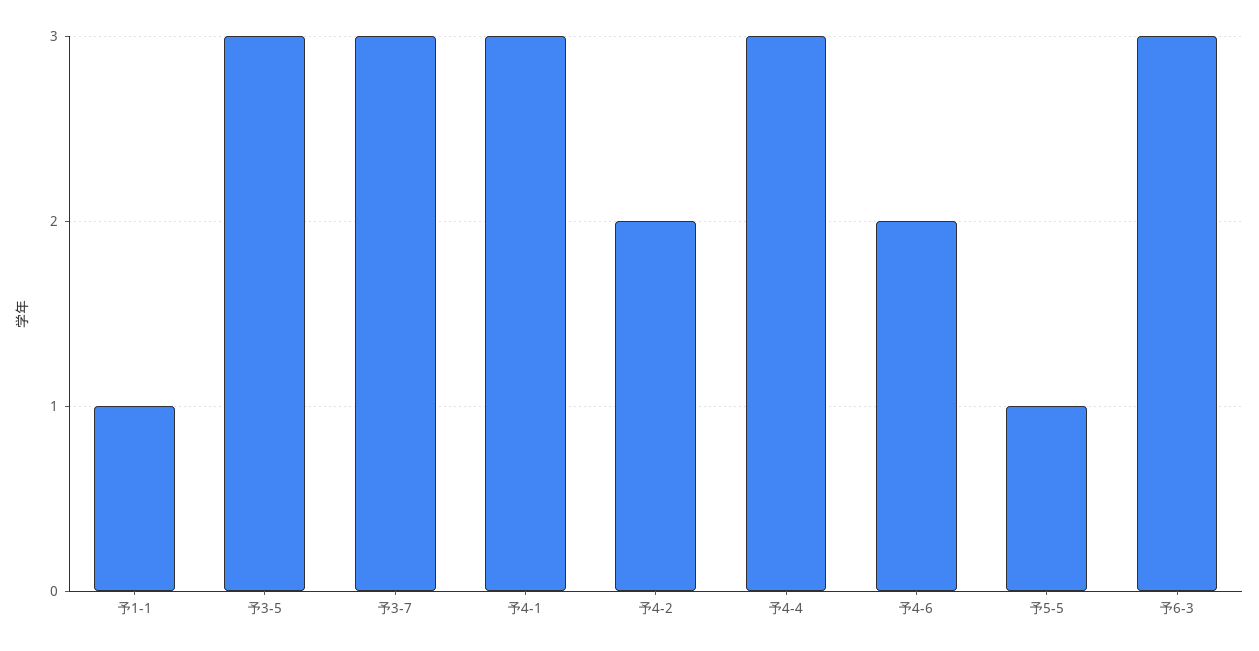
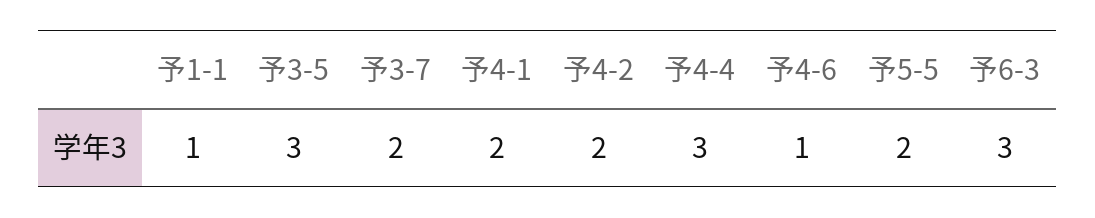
  {
    "予1-1": 1,
    "予3-5": 3,
-   "予3-7": 3,
+   "予3-7": 2,
-   "予4-1": 3,
+   "予4-1": 2,
    "予4-2": 2,
    "予4-4": 3,
-   "予4-6": 2,
+   "予4-6": 1,
-   "予5-5": 1,
+   "予5-5": 2,
    "予6-3": 3
  }

